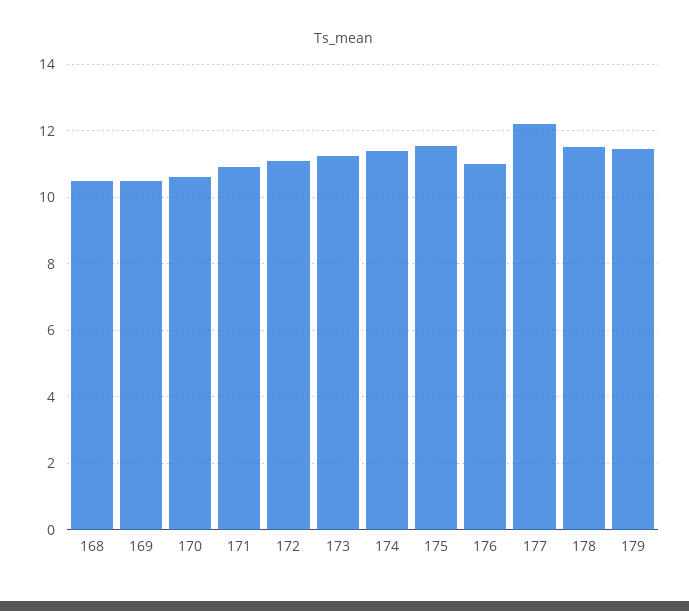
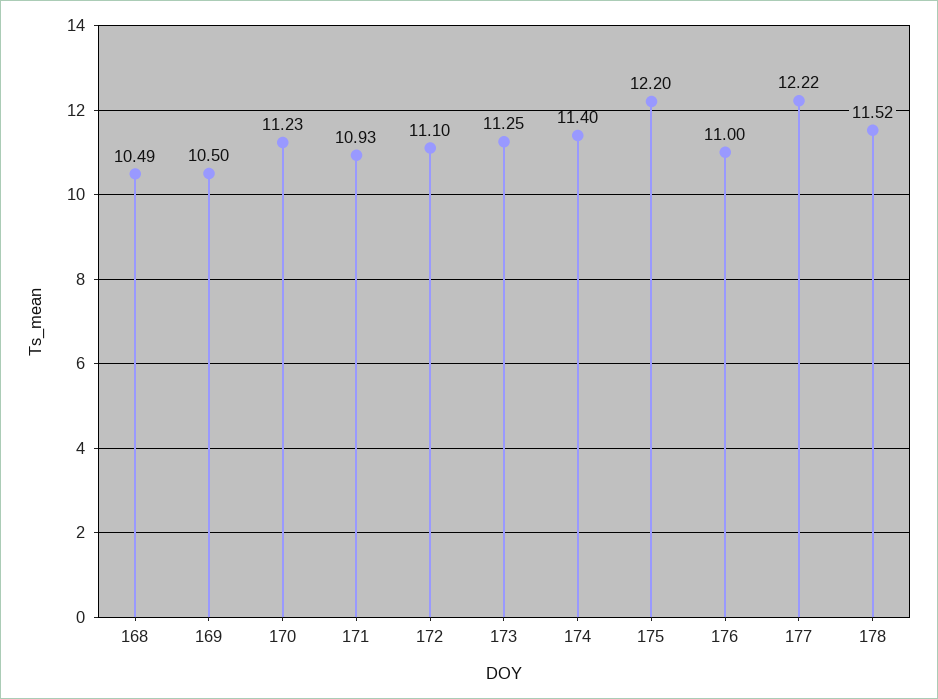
  {
    "168": 10.49,
    "169": 10.5,
-   "170": 10.6,
+   "170": 11.23,
    "171": 10.93,
    "172": 11.1,
    "173": 11.25,
    "174": 11.4,
-   "175": 11.6,
+   "175": 12.2,
    "176": 11,
    "177": 12.22,
-   "178": 11.52,
+   "178": 11.52
-   "179": 11.4
  }

